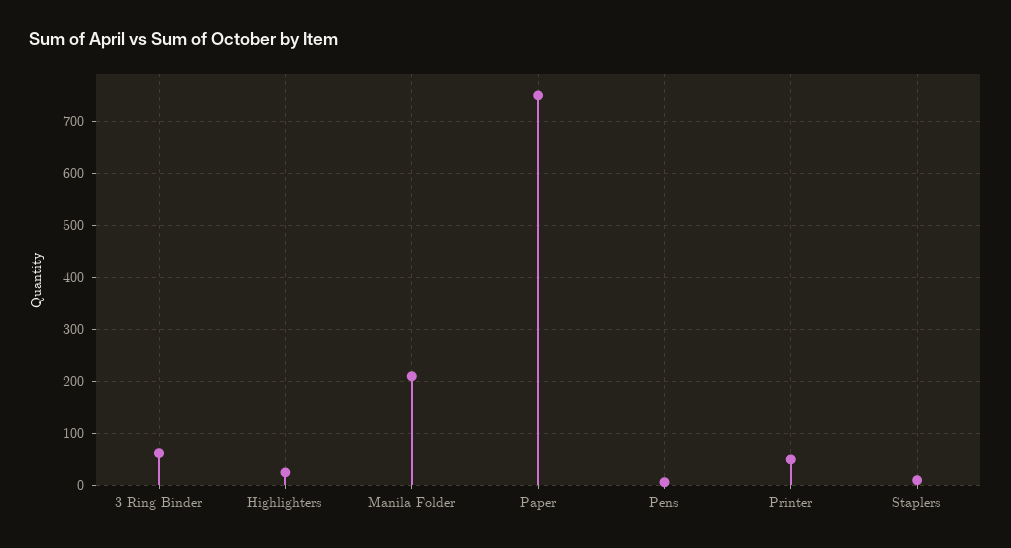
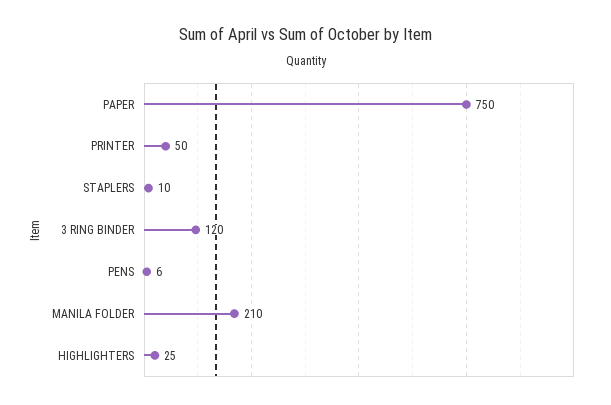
  {
-   "3 Ring Binder": 60,
+   "3 Ring Binder": 120,
    "Highlighters": 25,
    "Manila Folder": 210,
    "Paper": 750,
    "Pens": 6,
    "Printer": 50,
    "Staplers": 10
  }

